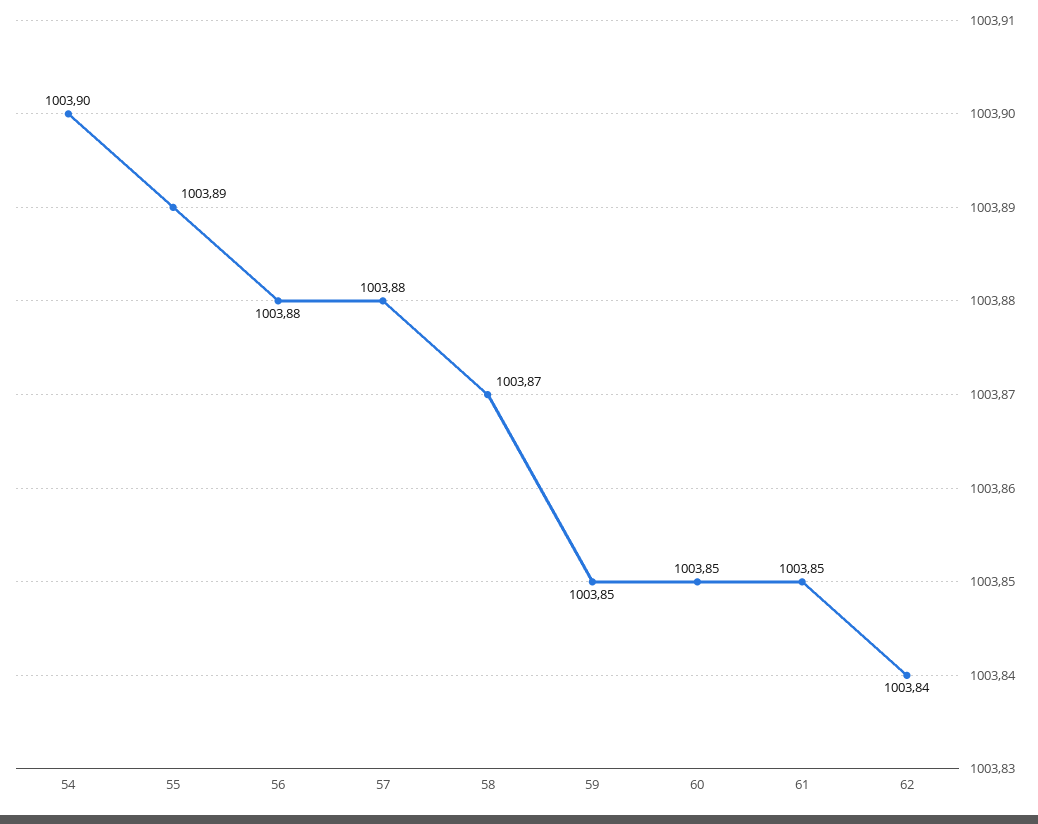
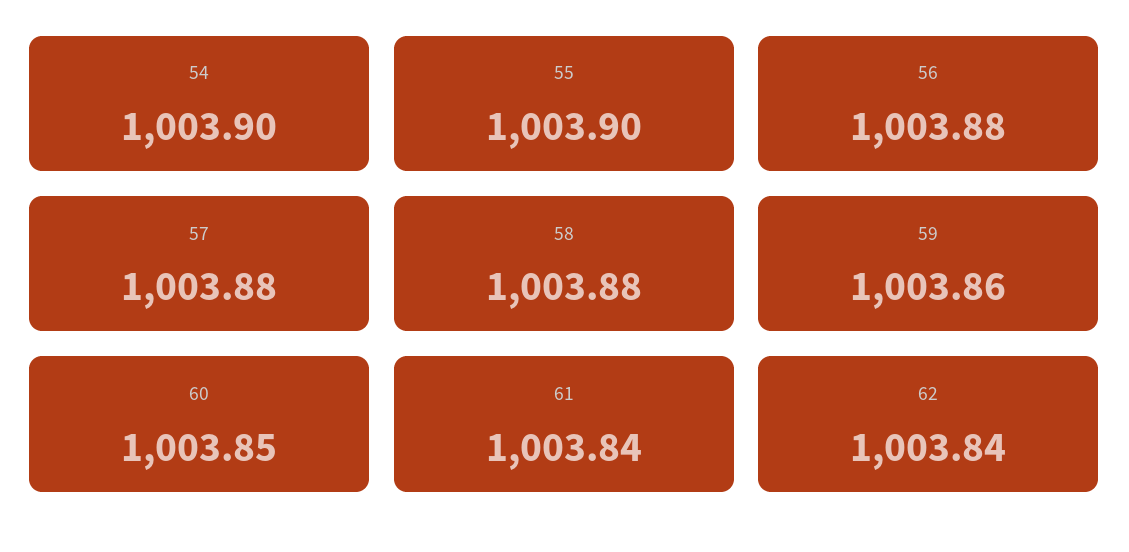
  {
    "54": 1003.9,
-   "55": 1003.89,
+   "55": 1003.9,
    "56": 1003.88,
    "57": 1003.88,
-   "58": 1003.87,
+   "58": 1003.88,
-   "59": 1003.85,
+   "59": 1003.86,
    "60": 1003.85,
-   "61": 1003.85,
+   "61": 1003.84,
    "62": 1003.84
  }

